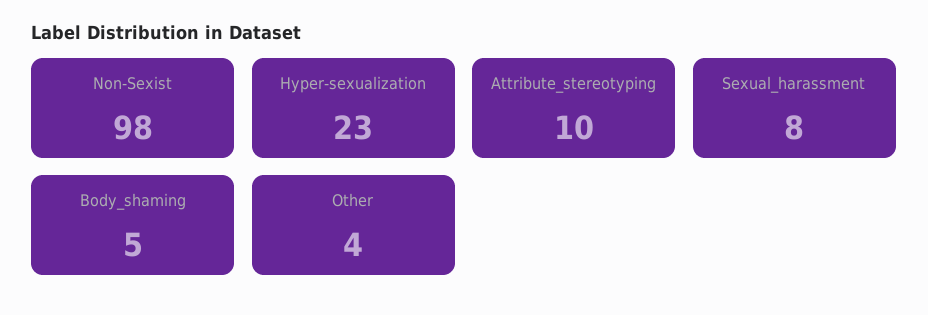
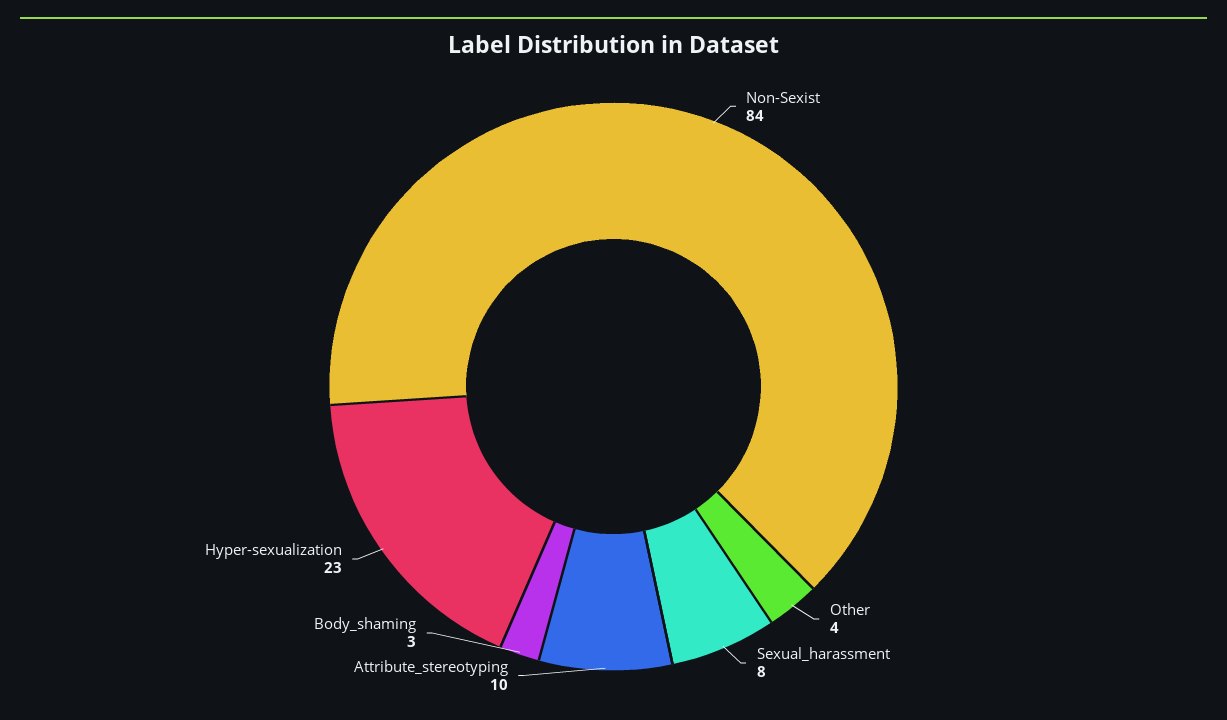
  {
-   "Non-Sexist": 98,
+   "Non-Sexist": 84,
    "Hyper-sexualization": 23,
    "Attribute_stereotyping": 10,
    "Sexual_harassment": 8,
-   "Body_shaming": 5,
+   "Body_shaming": 3,
    "Other": 4
  }

